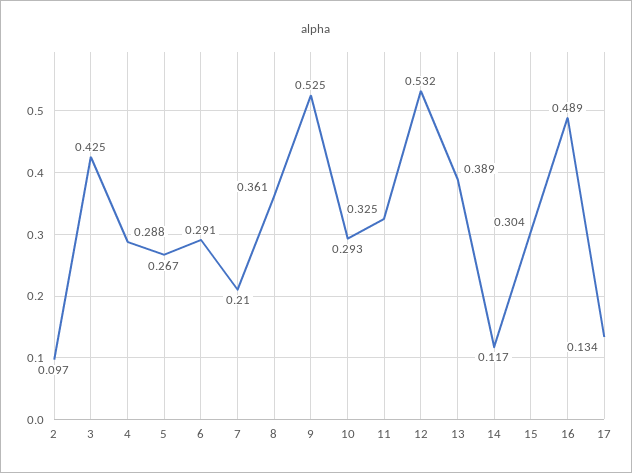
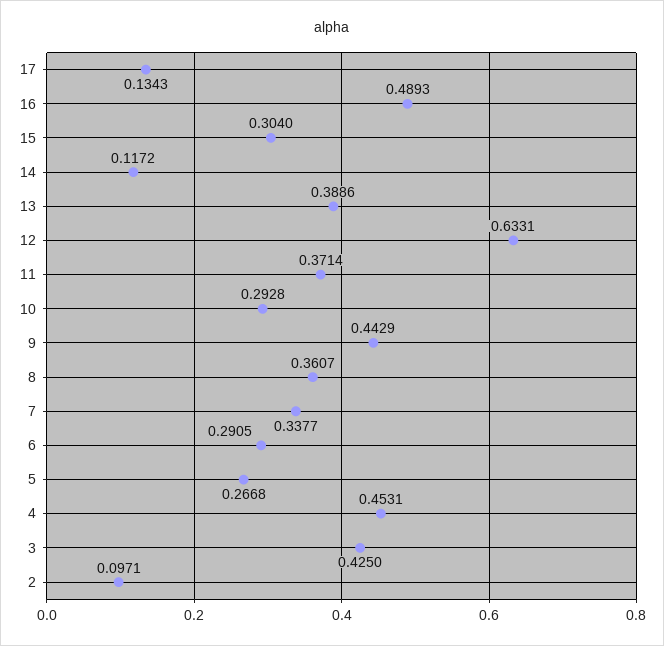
  {
    "2": 0.0971,
    "3": 0.425,
-   "4": 0.288,
+   "4": 0.4531,
    "5": 0.2668,
    "6": 0.2905,
-   "7": 0.21,
+   "7": 0.3377,
    "8": 0.3607,
-   "9": 0.525,
+   "9": 0.4429,
    "10": 0.2928,
-   "11": 0.325,
+   "11": 0.3714,
-   "12": 0.532,
+   "12": 0.6331,
    "13": 0.3886,
    "14": 0.1172,
    "15": 0.304,
    "16": 0.4893,
    "17": 0.1343
  }

